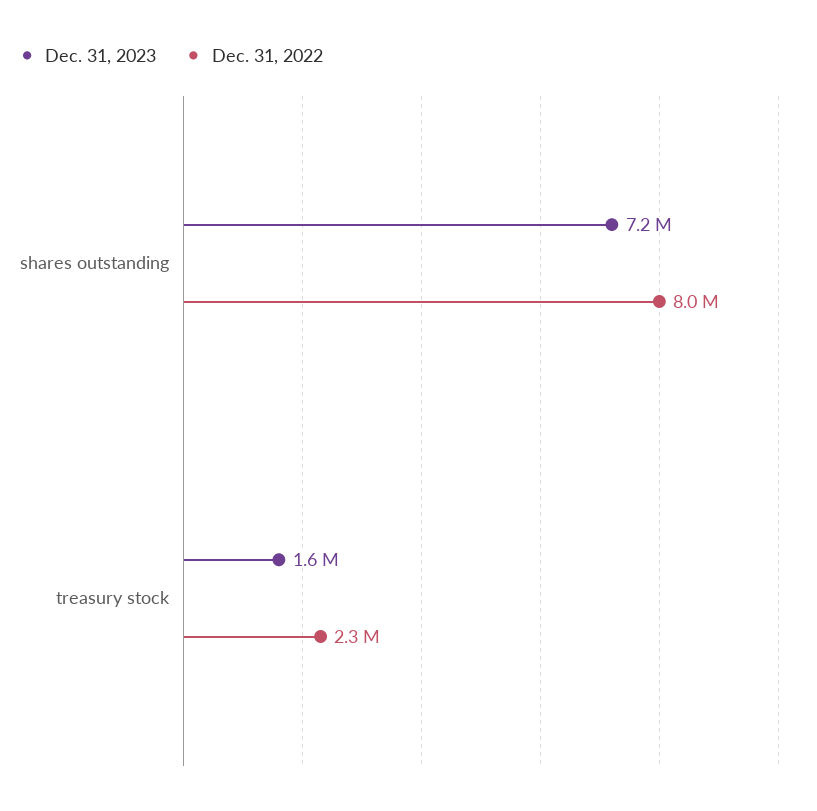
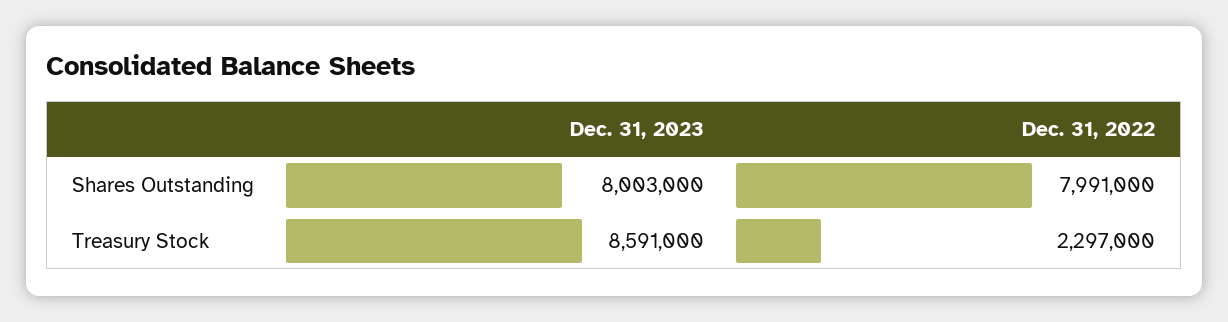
  {
    "Dec. 31, 2023": {
-     "shares outstanding": 7200000,
+     "shares outstanding": 8003000,
-     "treasury stock": 1600000
+     "treasury stock": 8591000
    },
    "Dec. 31, 2022": {
      "shares outstanding": 7991000,
      "treasury stock": 2297000
    }
  }

